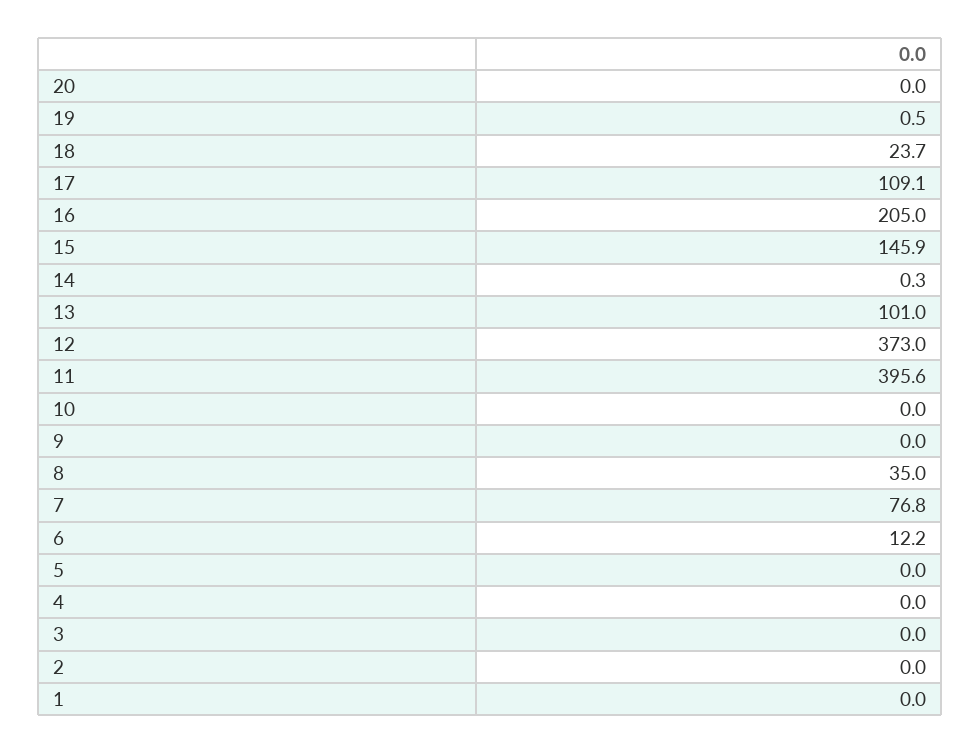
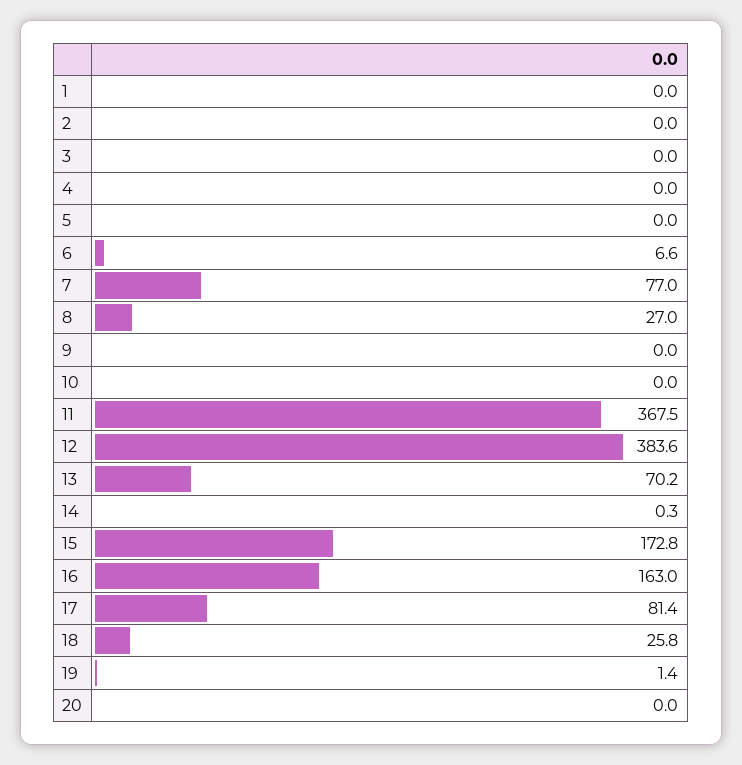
  {
    "20": 0,
-   "19": 0.5,
+   "19": 1.4,
-   "18": 23.7,
+   "18": 25.8,
-   "17": 109.1,
+   "17": 81.4,
-   "16": 205,
+   "16": 163,
-   "15": 145.9,
+   "15": 172.8,
    "14": 0.3,
-   "13": 101,
+   "13": 70.2,
-   "12": 373,
+   "12": 383.6,
-   "11": 395.6,
+   "11": 367.5,
    "10": 0,
    "9": 0,
-   "8": 35,
+   "8": 27,
-   "7": 76.8,
+   "7": 77,
-   "6": 12.2,
+   "6": 6.6,
    "5": 0,
    "4": 0,
    "3": 0,
    "2": 0,
    "1": 0
  }

